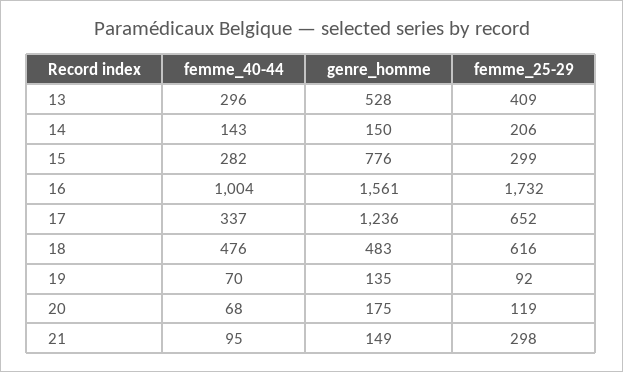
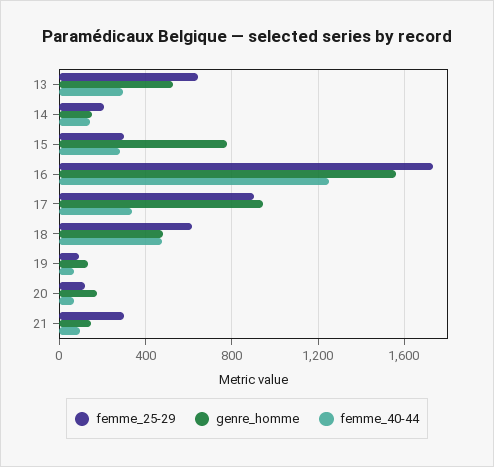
  {
    "femme_40-44": {
      "13": 296,
      "14": 143,
      "15": 282,
-     "16": 1004,
+     "16": 1250,
      "17": 337,
      "18": 476,
      "19": 70,
      "20": 68,
      "21": 95
    },
    "genre_homme": {
      "13": 528,
      "14": 150,
      "15": 776,
      "16": 1561,
-     "17": 1236,
+     "17": 950,
      "18": 483,
      "19": 135,
      "20": 175,
      "21": 149
    },
    "femme_25-29": {
-     "13": 409,
+     "13": 650,
      "14": 206,
      "15": 299,
      "16": 1732,
-     "17": 652,
+     "17": 900,
      "18": 616,
      "19": 92,
      "20": 119,
      "21": 298
    }
  }

